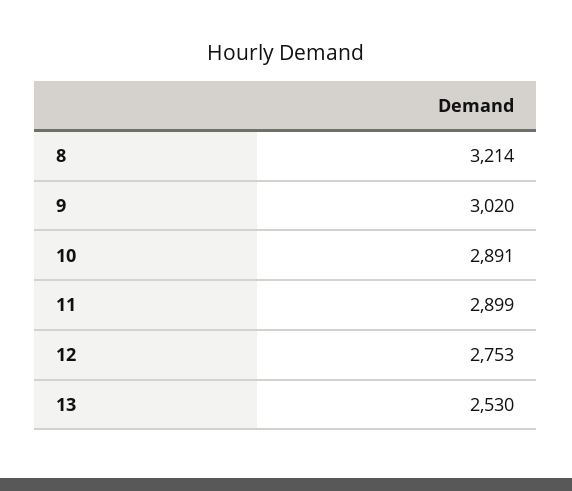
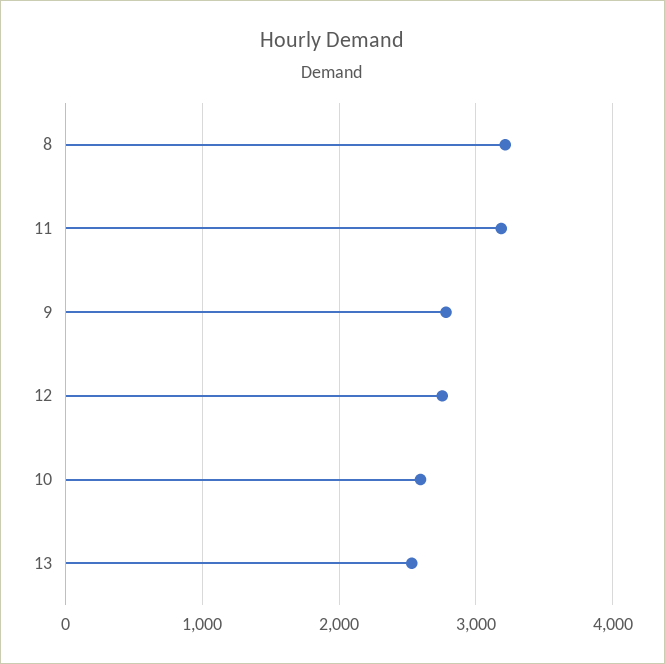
  {
    "8": 3214,
-   "9": 3020,
+   "9": 2800,
-   "10": 2891,
+   "10": 2600,
-   "11": 2899,
+   "11": 3200,
    "12": 2753,
    "13": 2530
  }

